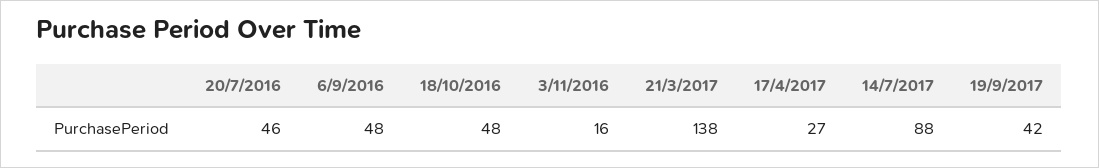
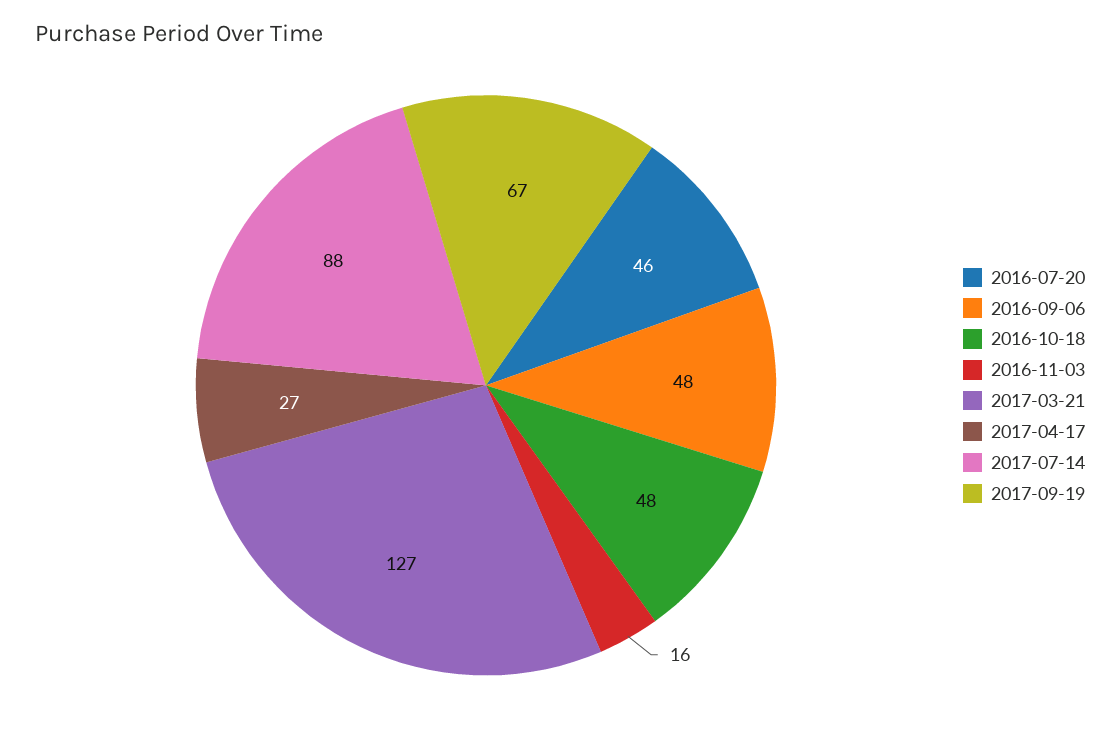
  {
    "20/7/2016": 46,
    "6/9/2016": 48,
    "18/10/2016": 48,
    "3/11/2016": 16,
-   "21/3/2017": 138,
+   "21/3/2017": 127,
    "17/4/2017": 27,
    "14/7/2017": 88,
-   "19/9/2017": 42
+   "19/9/2017": 67
  }

